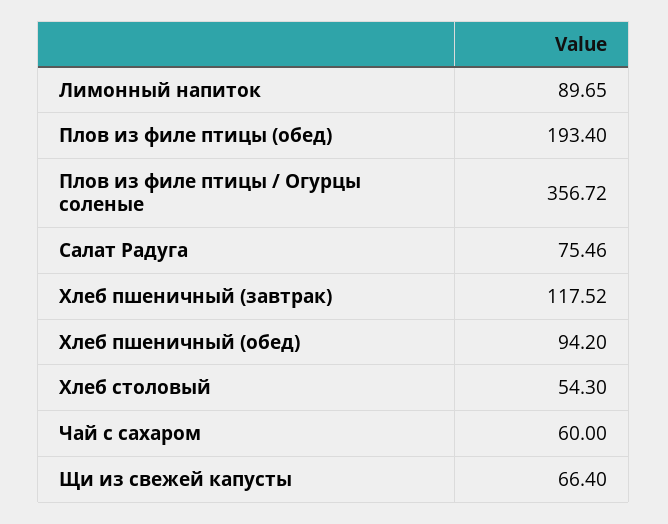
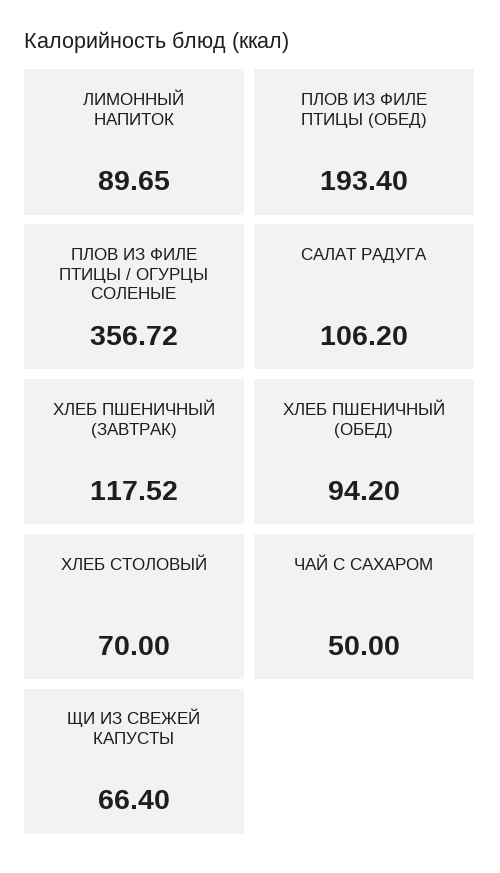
  {
    "Лимонный напиток": 89.65,
    "Плов из филе птицы (обед)": 193.4,
    "Плов из филе птицы / Огурцы соленые": 356.72,
-   "Салат Радуга": 75.46,
+   "Салат Радуга": 106.2,
    "Хлеб пшеничный (завтрак)": 117.52,
    "Хлеб пшеничный (обед)": 94.2,
-   "Хлеб столовый": 54.3,
+   "Хлеб столовый": 70,
-   "Чай с сахаром": 60,
+   "Чай с сахаром": 50,
    "Щи из свежей капусты": 66.4
  }

